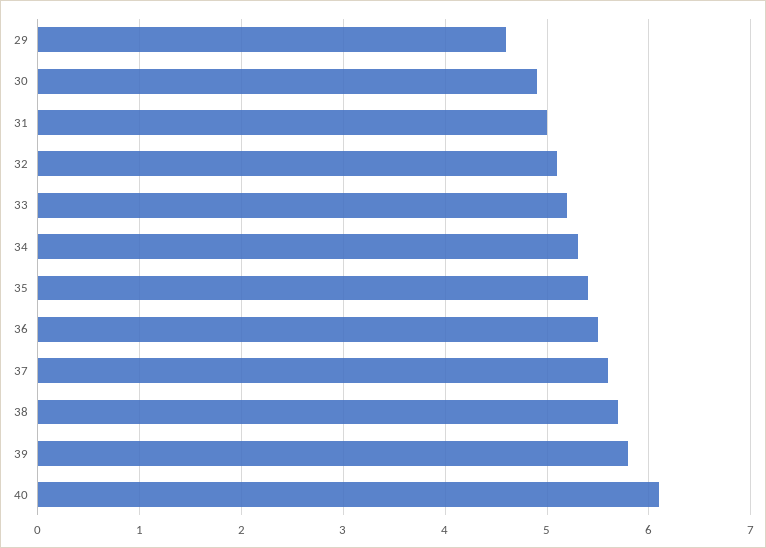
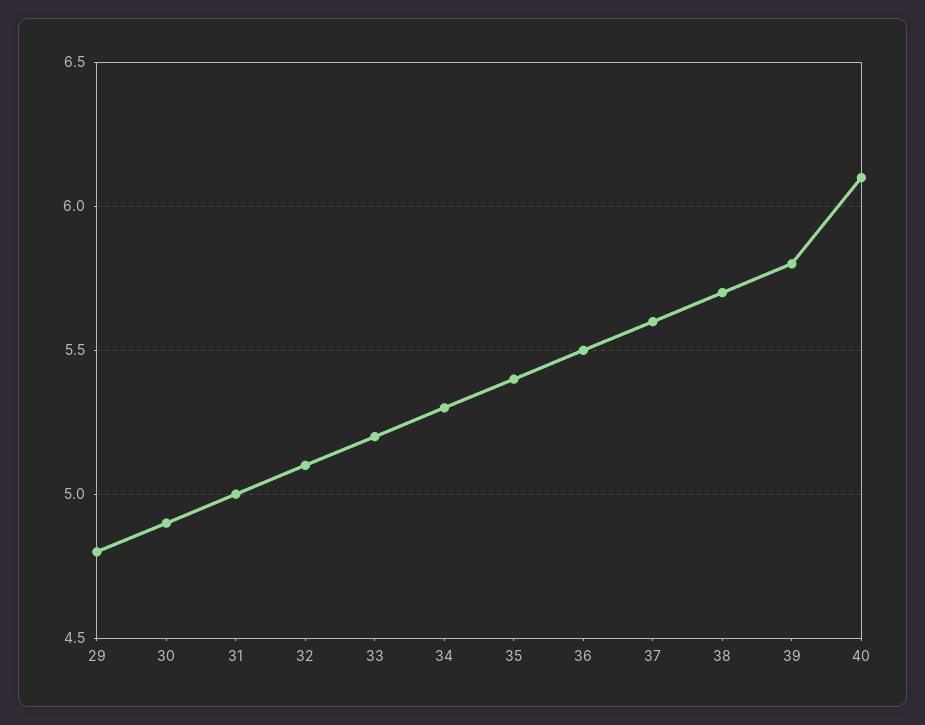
  {
-   "29": 4.6,
+   "29": 4.8,
    "30": 4.9,
    "31": 5,
    "32": 5.1,
    "33": 5.2,
    "34": 5.3,
    "35": 5.4,
    "36": 5.5,
    "37": 5.6,
    "38": 5.7,
    "39": 5.8,
    "40": 6.1
  }

